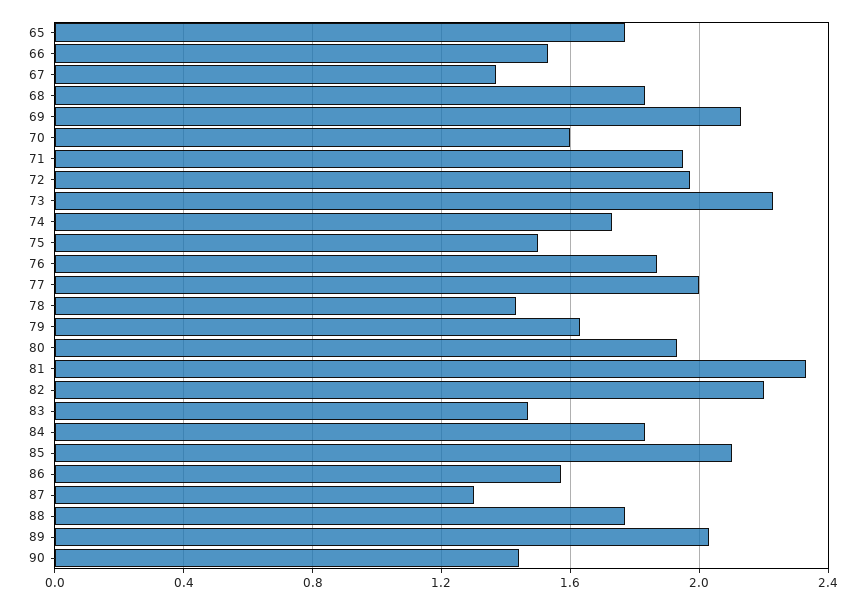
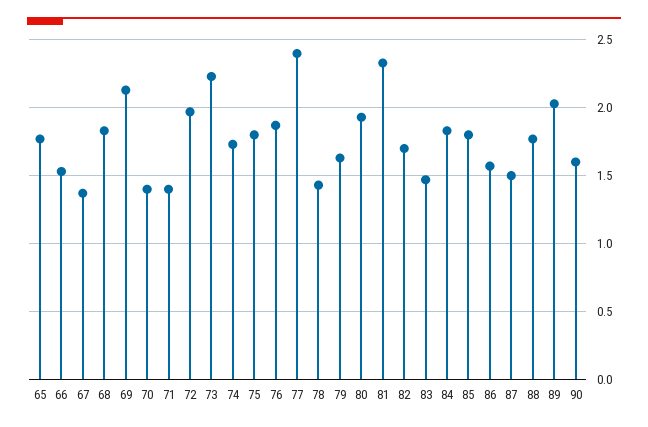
  {
    "65": 1.75,
    "66": 1.55,
    "67": 1.35,
    "68": 1.85,
    "69": 2.15,
-   "70": 1.6,
+   "70": 1.4,
-   "71": 1.95,
+   "71": 1.4,
    "72": 1.95,
    "73": 2.25,
    "74": 1.75,
-   "75": 1.5,
+   "75": 1.8,
    "76": 1.85,
-   "77": 2,
+   "77": 2.4,
    "78": 1.45,
    "79": 1.65,
    "80": 1.95,
    "81": 2.35,
-   "82": 2.2,
+   "82": 1.7,
    "83": 1.45,
    "84": 1.85,
-   "85": 2.1,
+   "85": 1.8,
    "86": 1.55,
-   "87": 1.3,
+   "87": 1.5,
    "88": 1.75,
    "89": 2.05,
-   "90": 1.45
+   "90": 1.6
  }

